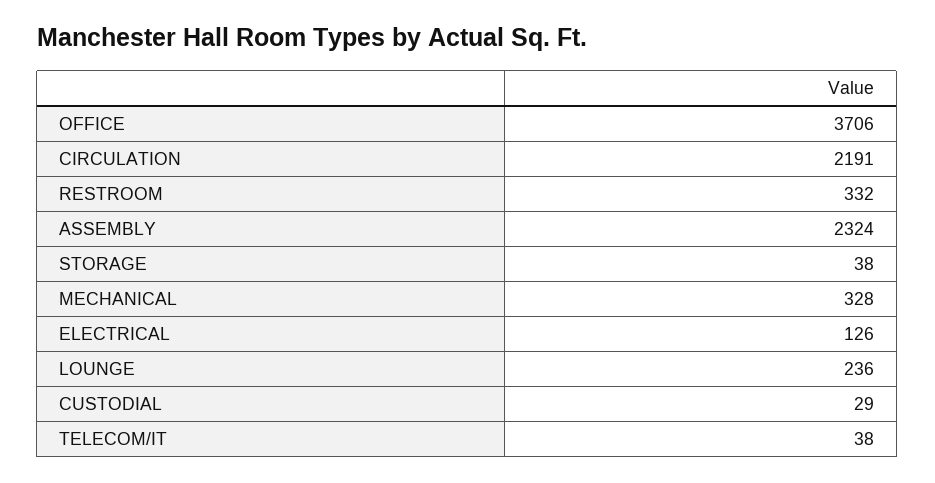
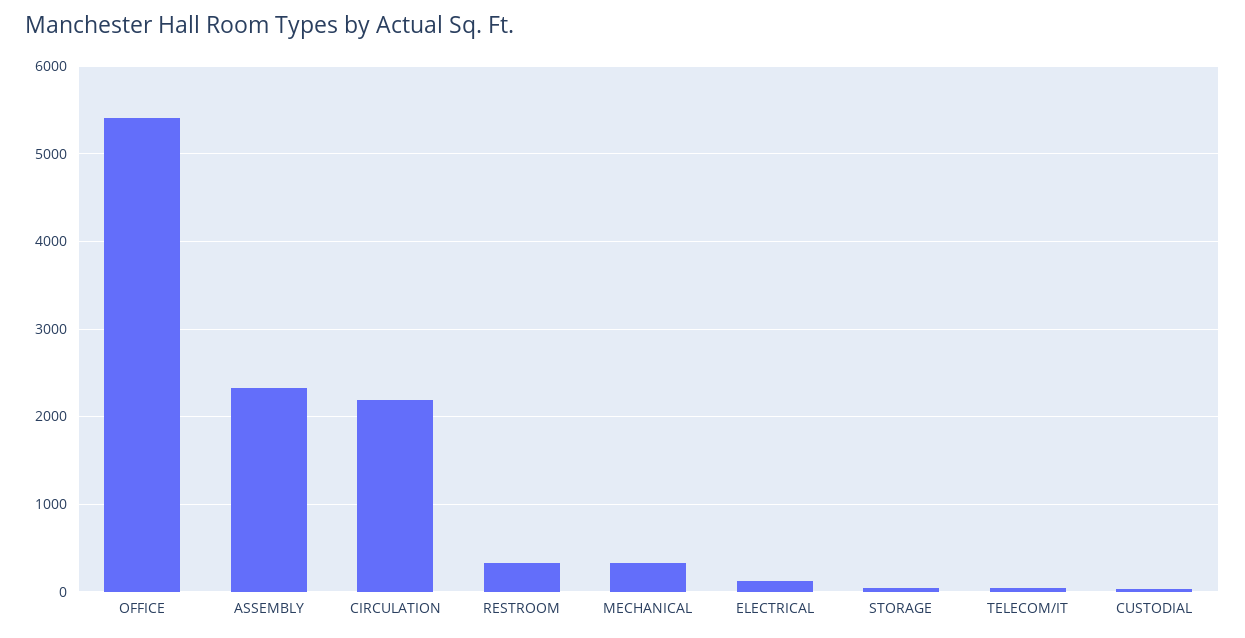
  {
-   "OFFICE": 3706,
+   "OFFICE": 5400,
    "CIRCULATION": 2191,
    "RESTROOM": 332,
    "ASSEMBLY": 2324,
    "STORAGE": 38,
    "MECHANICAL": 328,
    "ELECTRICAL": 126,
-   "LOUNGE": 236,
    "CUSTODIAL": 29,
    "TELECOM/IT": 38
  }

